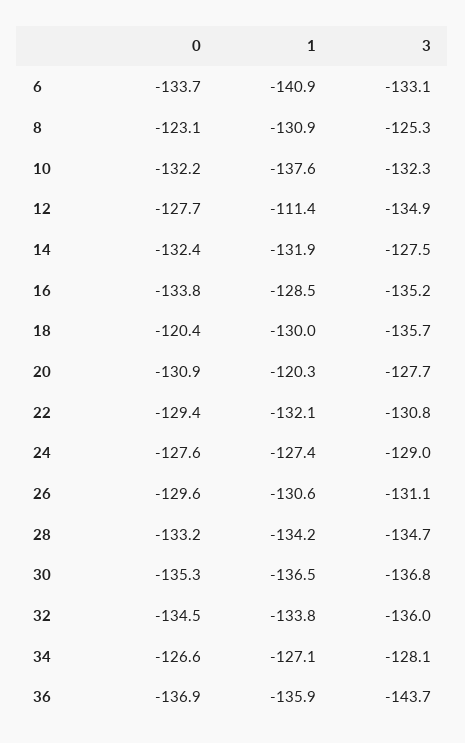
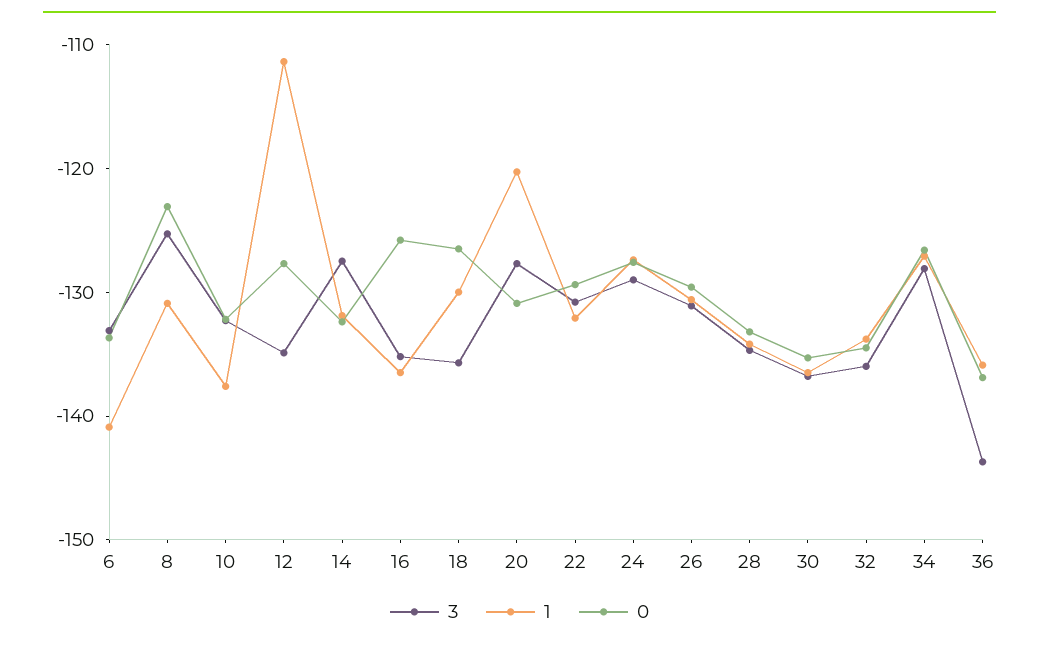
  {
    "0": {
      "6": -133.7,
      "8": -123.1,
      "10": -132.2,
      "12": -127.7,
      "14": -132.4,
-     "16": -133.8,
+     "16": -126,
-     "18": -120.4,
+     "18": -126,
      "20": -130.9,
      "22": -129.4,
      "24": -127.6,
      "26": -129.6,
      "28": -133.2,
      "30": -135.3,
      "32": -134.5,
      "34": -126.6,
      "36": -136.9
    },
    "1": {
      "6": -140.9,
      "8": -130.9,
      "10": -137.6,
      "12": -111.4,
      "14": -131.9,
-     "16": -128.5,
+     "16": -136,
      "18": -130,
      "20": -120.3,
      "22": -132.1,
      "24": -127.4,
      "26": -130.6,
      "28": -134.2,
      "30": -136.5,
      "32": -133.8,
      "34": -127.1,
      "36": -135.9
    },
    "3": {
      "6": -133.1,
      "8": -125.3,
      "10": -132.3,
      "12": -134.9,
      "14": -127.5,
      "16": -135.2,
      "18": -135.7,
      "20": -127.7,
      "22": -130.8,
      "24": -129,
      "26": -131.1,
      "28": -134.7,
      "30": -136.8,
      "32": -136,
      "34": -128.1,
      "36": -143.7
    }
  }

